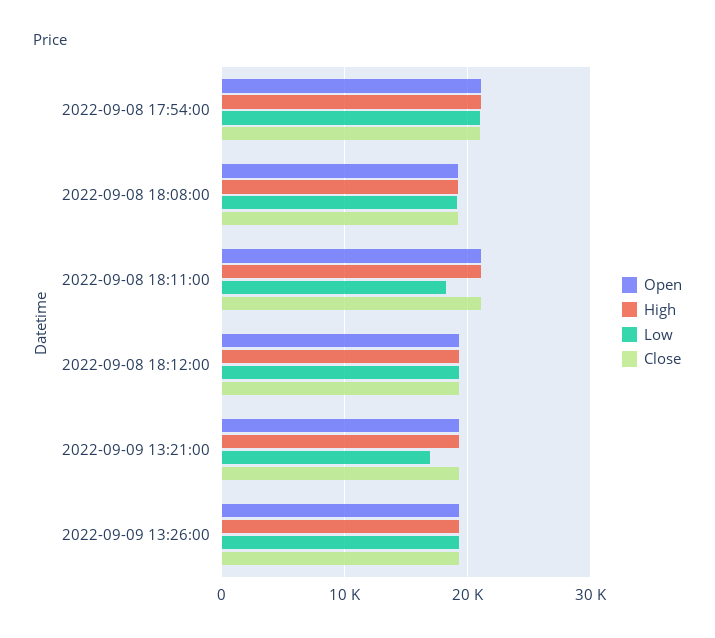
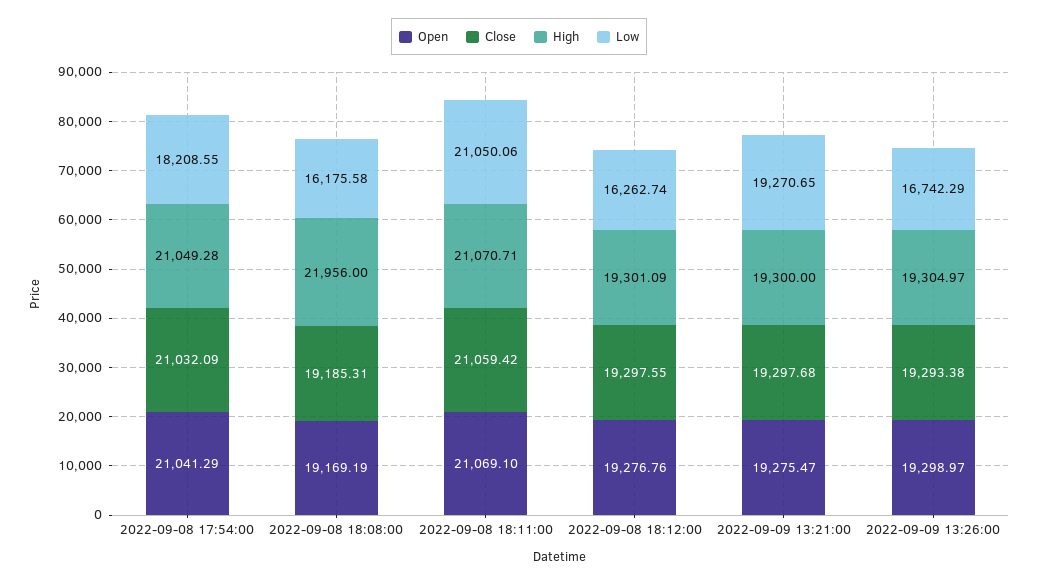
  {
    "Open": {
      "2022-09-08 17:54:00": 21041.29,
      "2022-09-08 18:08:00": 19169.19,
      "2022-09-08 18:11:00": 21069.1,
      "2022-09-08 18:12:00": 19276.76,
      "2022-09-09 13:21:00": 19275.47,
      "2022-09-09 13:26:00": 19298.97
    },
    "High": {
      "2022-09-08 17:54:00": 21049.28,
-     "2022-09-08 18:08:00": 19000,
+     "2022-09-08 18:08:00": 21956,
      "2022-09-08 18:11:00": 21070.71,
      "2022-09-08 18:12:00": 19301.09,
      "2022-09-09 13:21:00": 19300,
      "2022-09-09 13:26:00": 19304.97
    },
    "Low": {
-     "2022-09-08 17:54:00": 21000,
+     "2022-09-08 17:54:00": 18208.55,
-     "2022-09-08 18:08:00": 19000,
+     "2022-09-08 18:08:00": 16175.58,
-     "2022-09-08 18:11:00": 18000,
+     "2022-09-08 18:11:00": 21050.06,
-     "2022-09-08 18:12:00": 19000,
+     "2022-09-08 18:12:00": 16262.74,
-     "2022-09-09 13:21:00": 17000,
+     "2022-09-09 13:21:00": 19270.65,
-     "2022-09-09 13:26:00": 19000
+     "2022-09-09 13:26:00": 16742.29
    },
    "Close": {
      "2022-09-08 17:54:00": 21032.09,
      "2022-09-08 18:08:00": 19185.31,
      "2022-09-08 18:11:00": 21059.42,
      "2022-09-08 18:12:00": 19297.55,
      "2022-09-09 13:21:00": 19297.68,
      "2022-09-09 13:26:00": 19293.38
    }
  }

